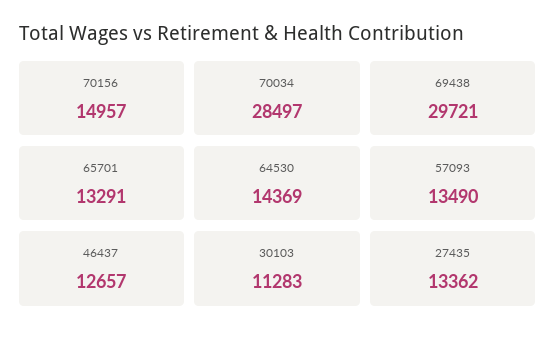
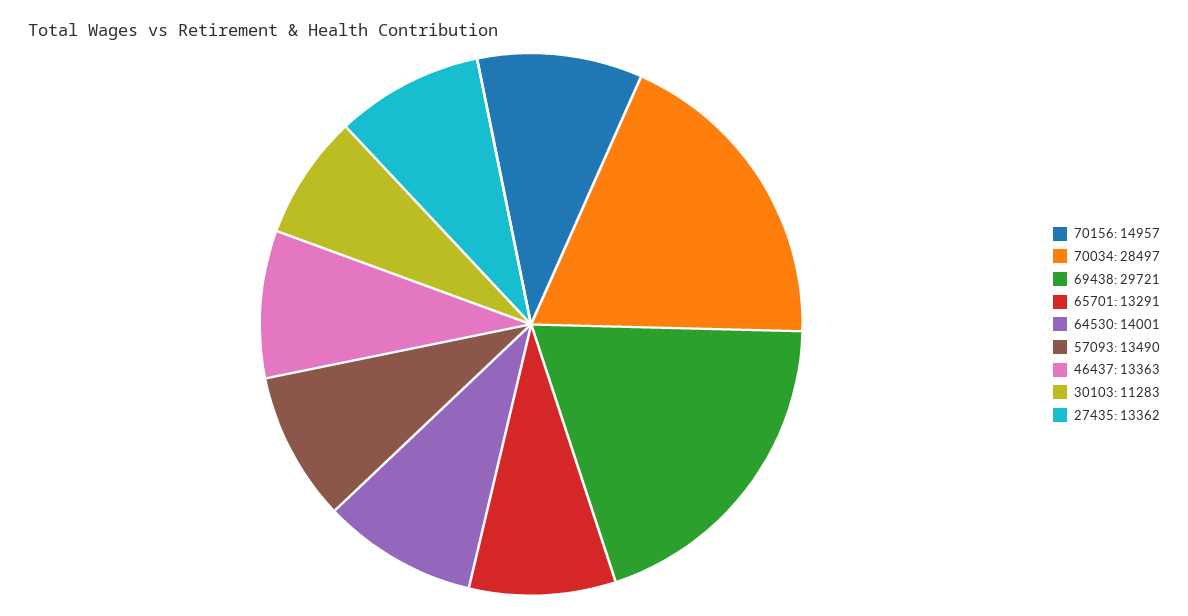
  {
    "70156": 14957,
    "70034": 28497,
    "69438": 29721,
    "65701": 13291,
-   "64530": 14369,
+   "64530": 14001,
    "57093": 13490,
-   "46437": 12657,
+   "46437": 13363,
    "30103": 11283,
    "27435": 13362
  }

